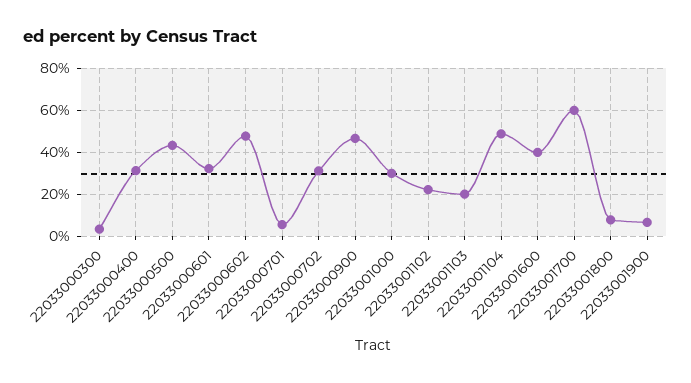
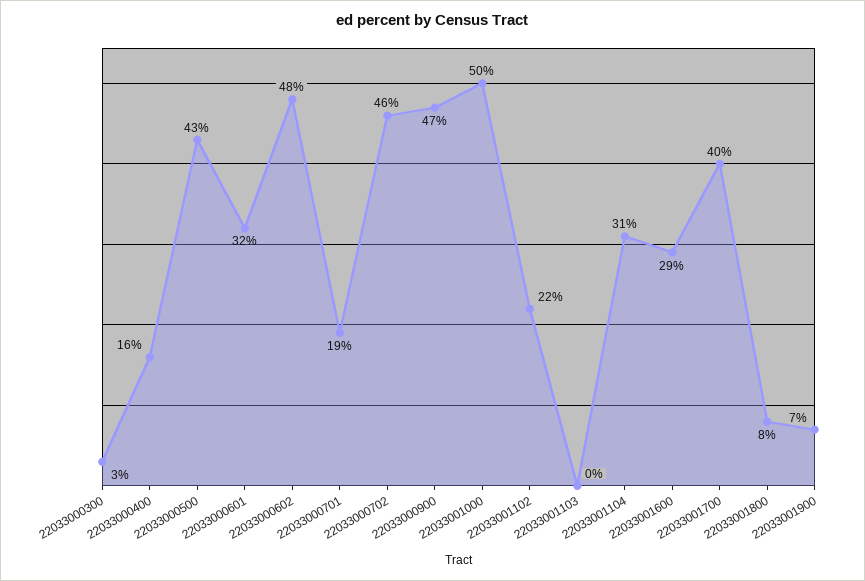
  {
    "22033000300": 3,
-   "22033000400": 30,
+   "22033000400": 16,
    "22033000500": 43,
    "22033000601": 32,
    "22033000602": 48,
-   "22033000701": 5,
+   "22033000701": 19,
-   "22033000702": 30,
+   "22033000702": 46,
    "22033000900": 47,
-   "22033001000": 30,
+   "22033001000": 50,
    "22033001102": 22,
-   "22033001103": 20,
+   "22033001103": 0,
-   "22033001104": 50,
+   "22033001104": 31,
-   "22033001600": 40,
+   "22033001600": 29,
-   "22033001700": 60,
+   "22033001700": 40,
    "22033001800": 8,
    "22033001900": 7
  }

